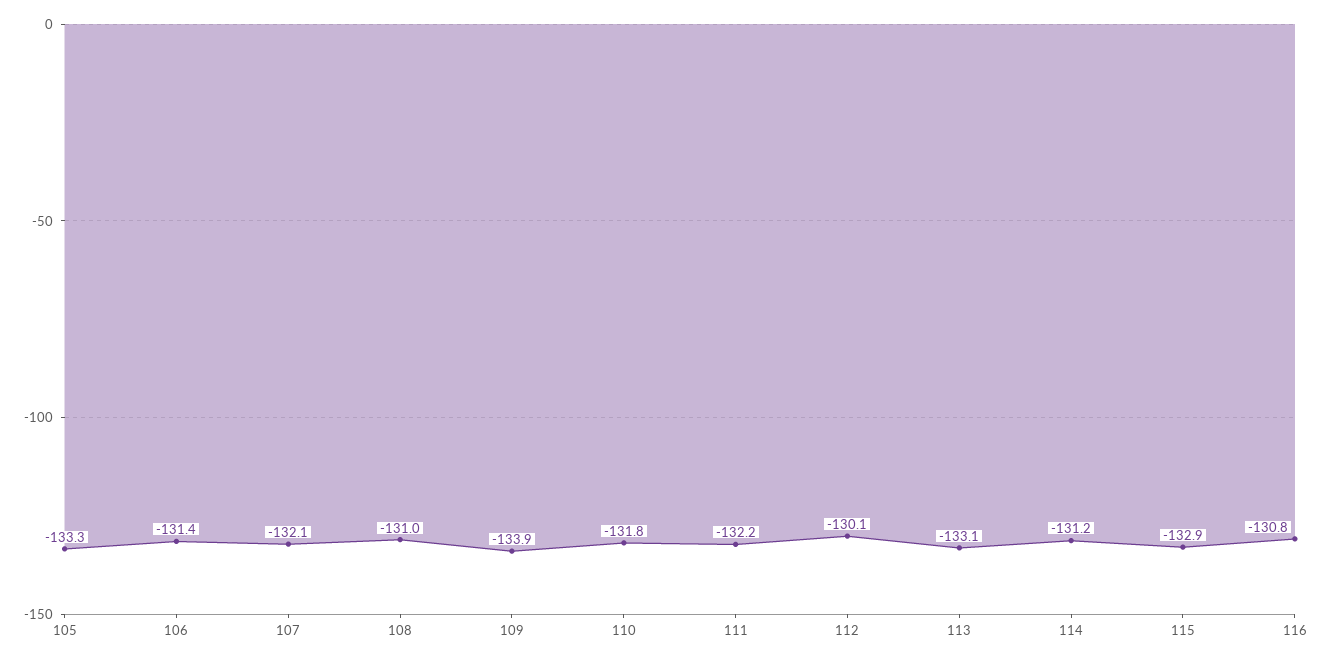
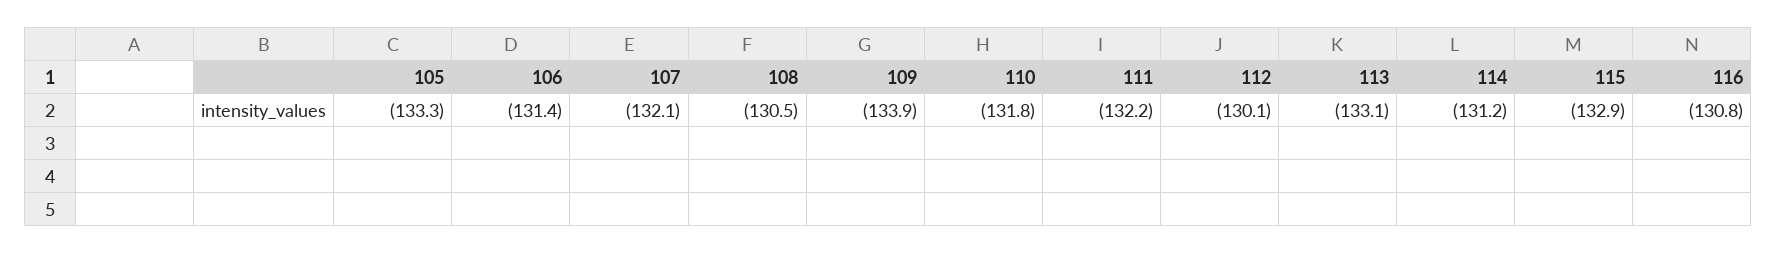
  {
    "105": -133.3,
    "106": -131.4,
    "107": -132.1,
-   "108": -131,
+   "108": -130.5,
    "109": -133.9,
    "110": -131.8,
    "111": -132.2,
    "112": -130.1,
    "113": -133.1,
    "114": -131.2,
    "115": -132.9,
    "116": -130.8
  }

